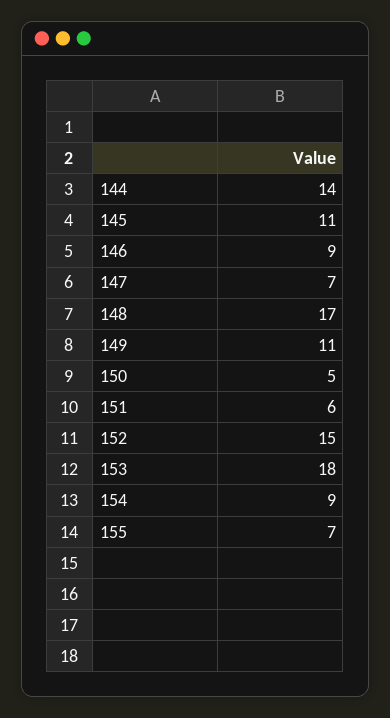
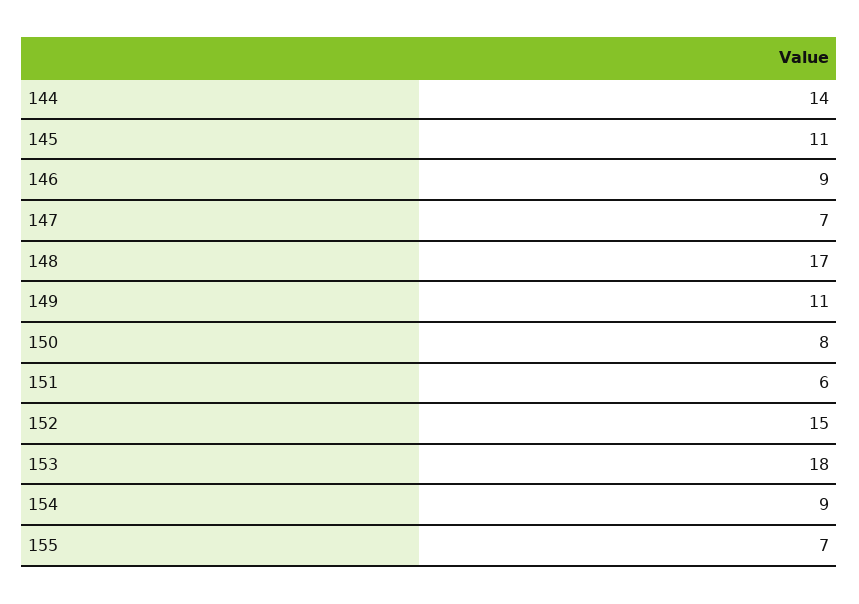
  {
    "144": 14,
    "145": 11,
    "146": 9,
    "147": 7,
    "148": 17,
    "149": 11,
-   "150": 5,
+   "150": 8,
    "151": 6,
    "152": 15,
    "153": 18,
    "154": 9,
    "155": 7
  }

